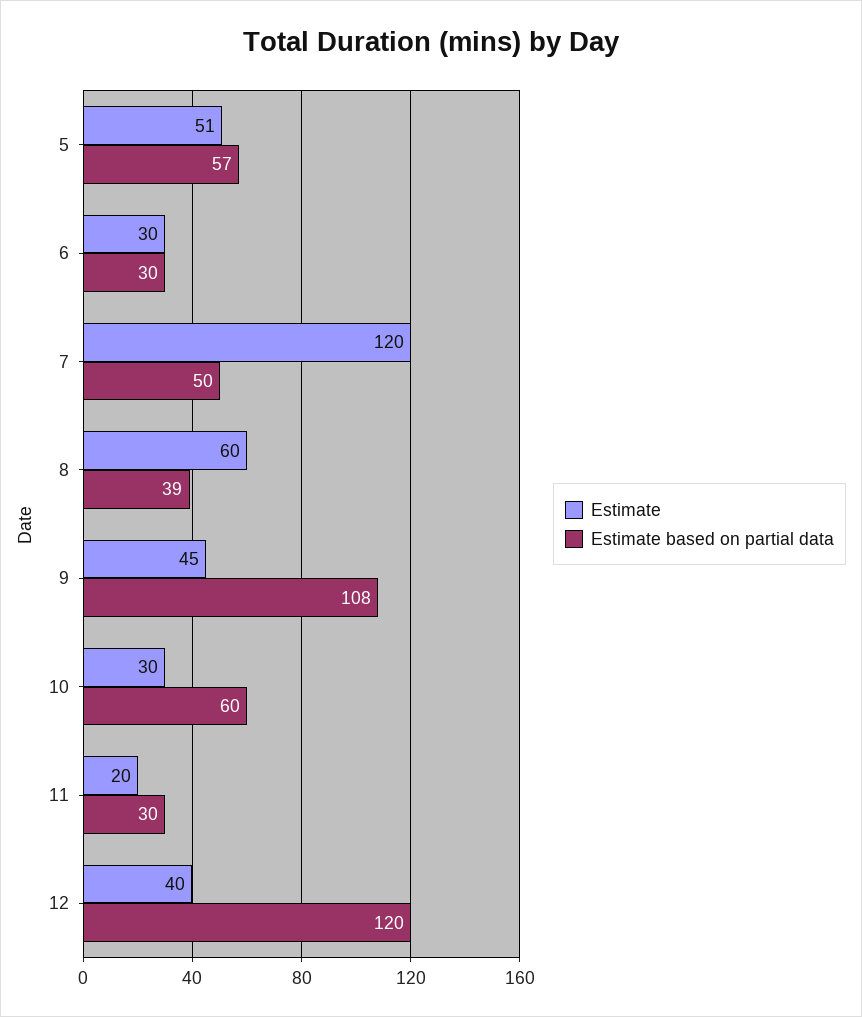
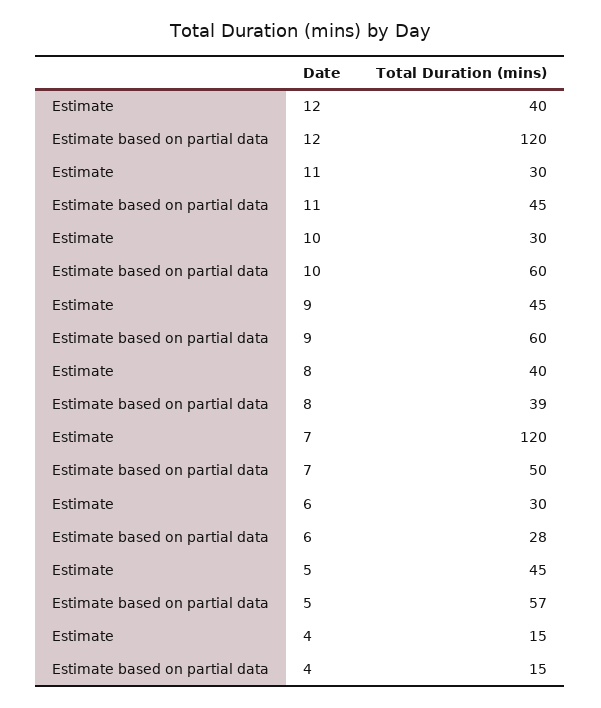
  {
    "Estimate": {
-     "5": 51,
+     "5": 45,
      "6": 30,
      "7": 120,
-     "8": 60,
+     "8": 40,
      "9": 45,
      "10": 30,
-     "11": 20,
+     "11": 30,
-     "12": 40
+     "12": 40,
+     "4": 15
    },
    "Estimate based on partial data": {
      "5": 57,
-     "6": 30,
+     "6": 28,
      "7": 50,
      "8": 39,
-     "9": 108,
+     "9": 60,
      "10": 60,
-     "11": 30,
+     "11": 45,
-     "12": 120
+     "12": 120,
+     "4": 15
    }
  }

